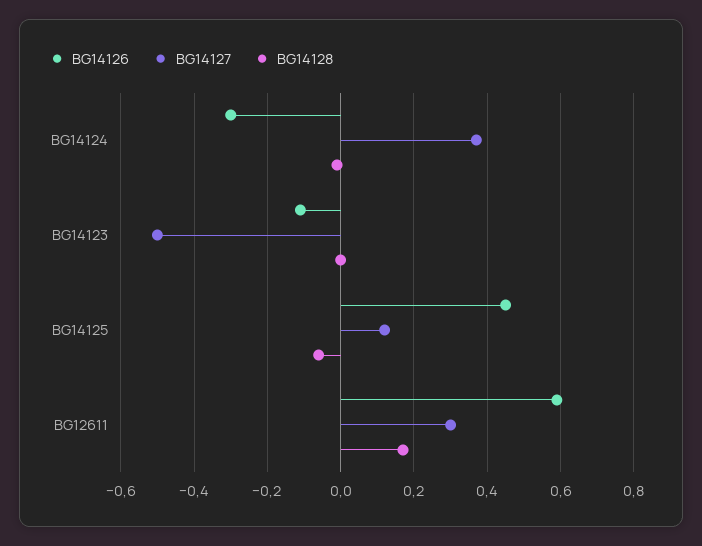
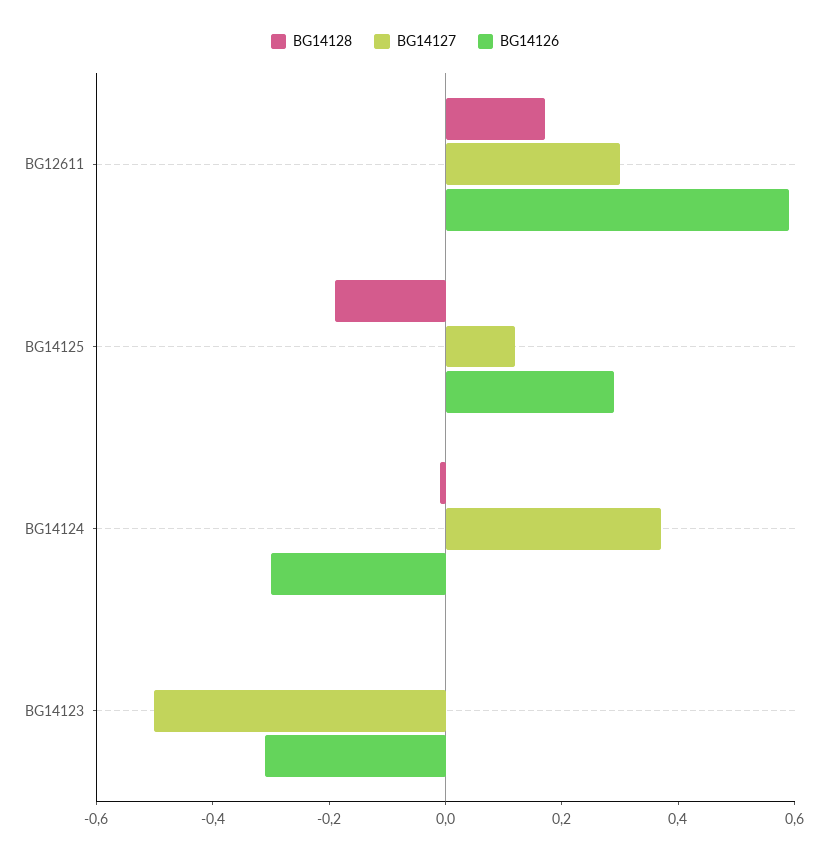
  {
    "BG14126": {
      "BG14124": -0.3,
-     "BG14123": -0.1,
+     "BG14123": -0.3,
-     "BG14125": 0.45,
+     "BG14125": 0.3,
      "BG12611": 0.6
    },
    "BG14127": {
      "BG14124": 0.35,
      "BG14123": -0.5,
      "BG14125": 0.1,
      "BG12611": 0.3
    },
    "BG14128": {
      "BG14124": 0,
      "BG14123": 0,
-     "BG14125": -0.05,
+     "BG14125": -0.2,
      "BG12611": 0.15
    }
  }

